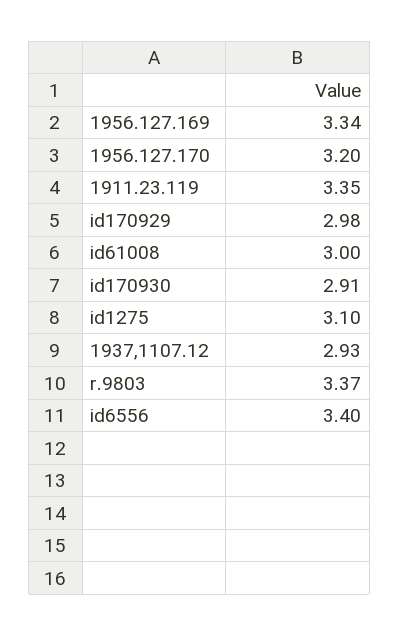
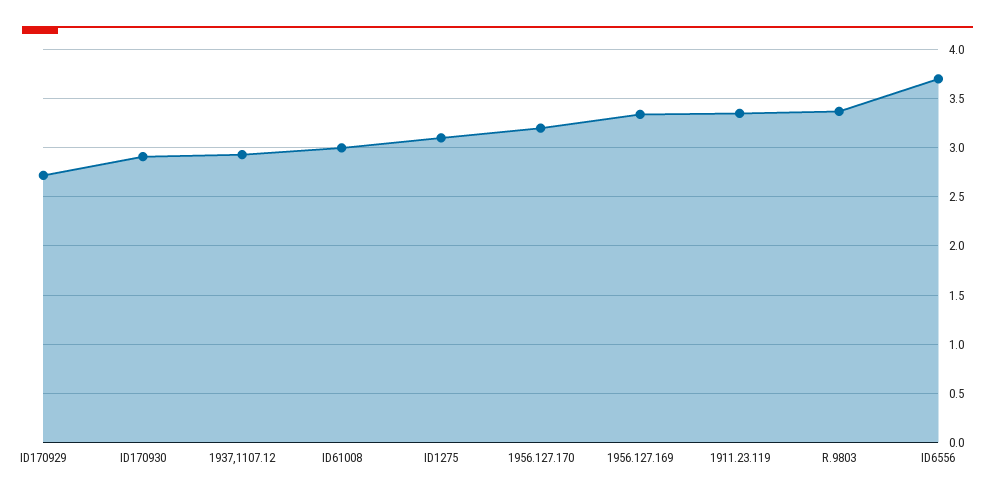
  {
    "1956.127.169": 3.34,
    "1956.127.170": 3.2,
    "1911.23.119": 3.35,
-   "id170929": 2.98,
+   "id170929": 2.7,
    "id61008": 3,
    "id170930": 2.91,
    "id1275": 3.1,
    "1937,1107.12": 2.93,
    "r.9803": 3.37,
-   "id6556": 3.4
+   "id6556": 3.7
  }

